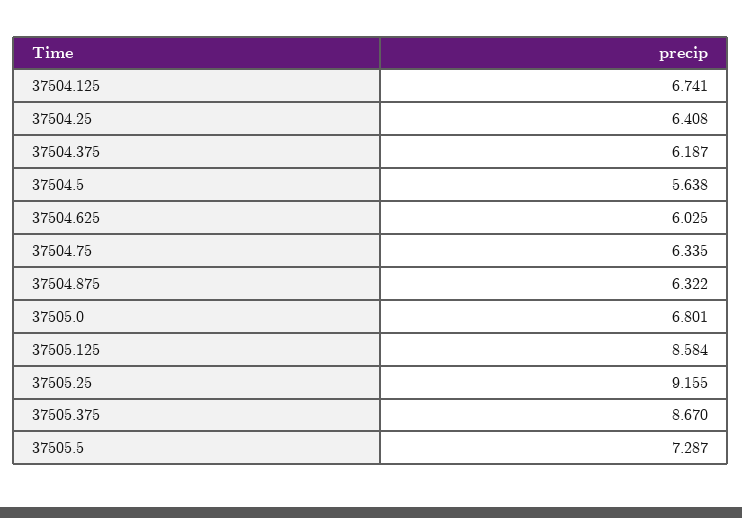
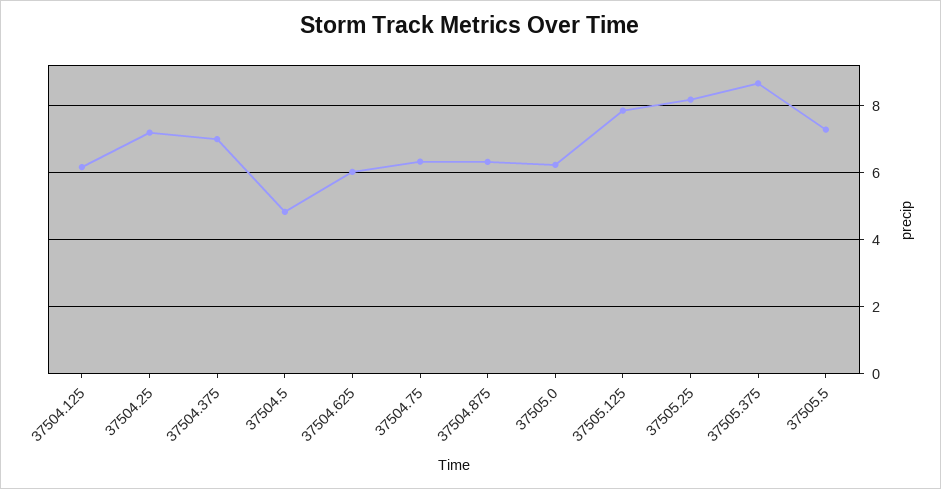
  {
-   "37504.125": 6.741,
+   "37504.125": 6.2,
-   "37504.25": 6.408,
+   "37504.25": 7.2,
-   "37504.375": 6.187,
+   "37504.375": 7,
-   "37504.5": 5.638,
+   "37504.5": 4.8,
    "37504.625": 6.025,
    "37504.75": 6.335,
    "37504.875": 6.322,
-   "37505.0": 6.801,
+   "37505.0": 6.2,
-   "37505.125": 8.584,
+   "37505.125": 7.8,
-   "37505.25": 9.155,
+   "37505.25": 8.2,
    "37505.375": 8.67,
    "37505.5": 7.287
  }

